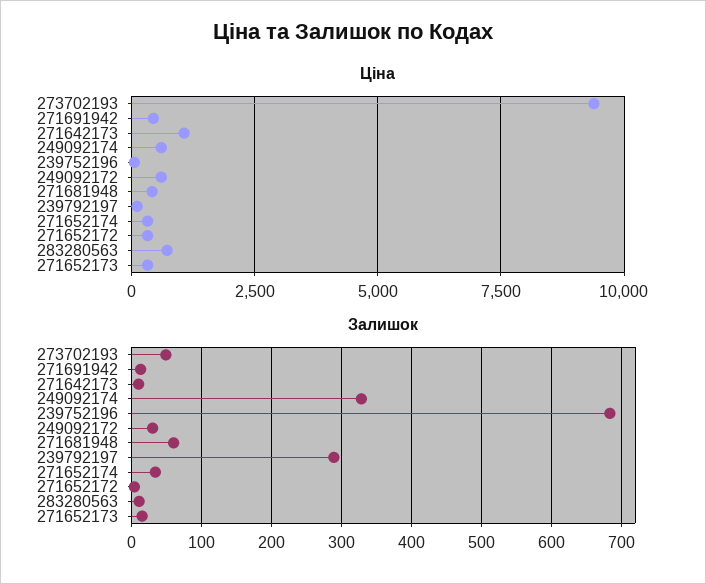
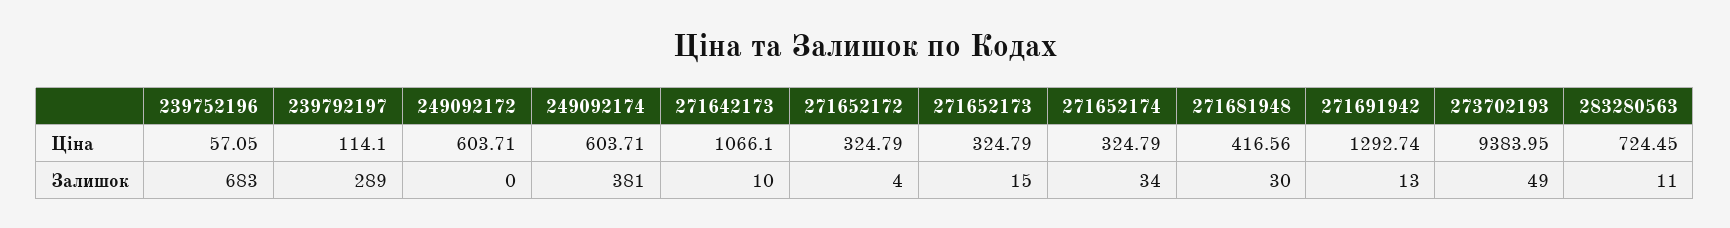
  {
    "Ціна": {
      "273702193": 9383.95,
-     "271691942": 500,
+     "271691942": 1292.74,
      "271642173": 1066.1,
      "249092174": 603.71,
      "239752196": 57.05,
      "249092172": 603.71,
      "271681948": 416.56,
      "239792197": 114.1,
      "271652174": 324.79,
      "271652172": 324.79,
      "283280563": 724.45,
      "271652173": 324.79
    },
    "Залишок": {
      "273702193": 49,
      "271691942": 13,
      "271642173": 10,
-     "249092174": 330,
+     "249092174": 381,
      "239752196": 683,
-     "249092172": 30,
+     "249092172": 0,
-     "271681948": 60,
+     "271681948": 30,
      "239792197": 289,
      "271652174": 34,
      "271652172": 4,
      "283280563": 11,
      "271652173": 15
    }
  }

